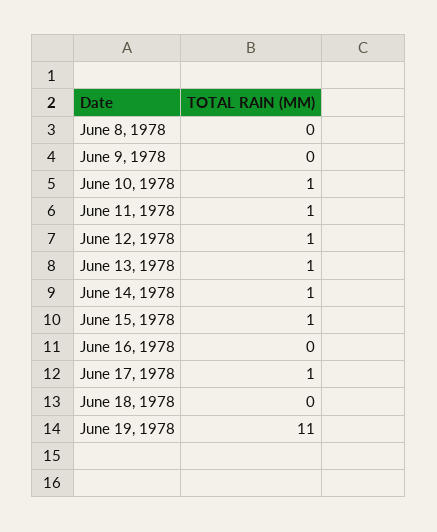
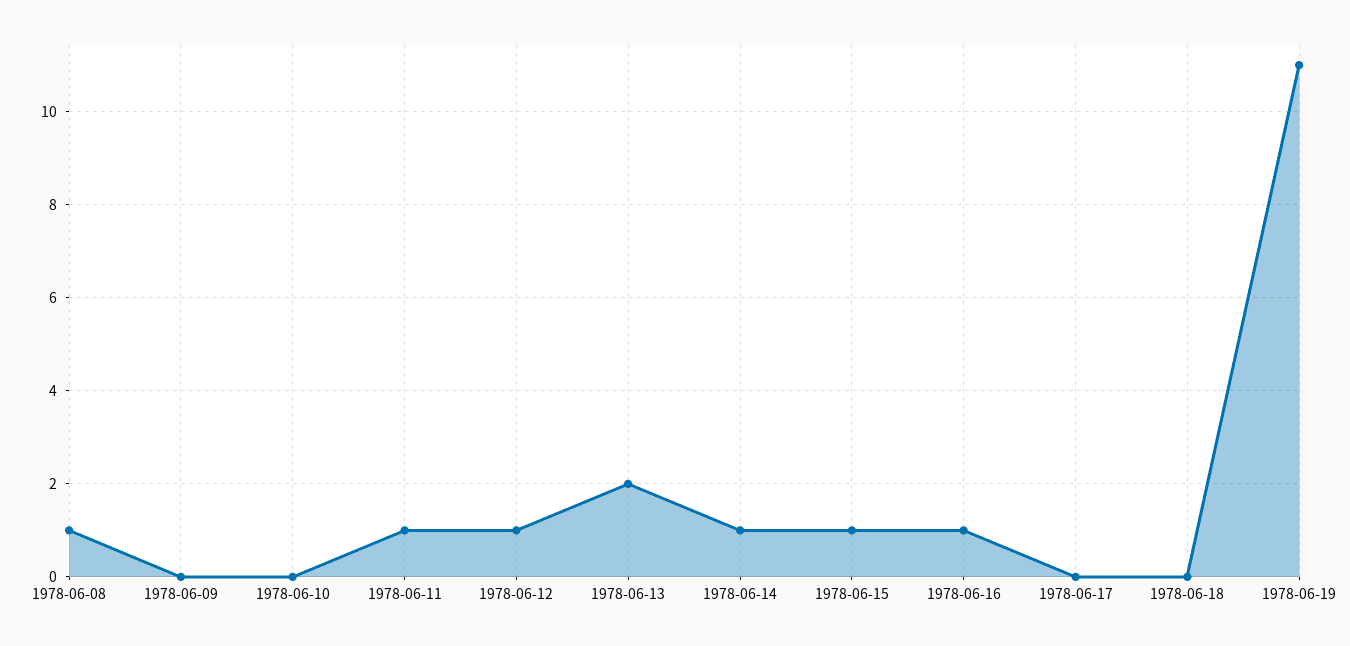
  {
-   "June 8, 1978": 0,
+   "June 8, 1978": 1,
    "June 9, 1978": 0,
-   "June 10, 1978": 1,
+   "June 10, 1978": 0,
    "June 11, 1978": 1,
    "June 12, 1978": 1,
-   "June 13, 1978": 1,
+   "June 13, 1978": 2,
    "June 14, 1978": 1,
    "June 15, 1978": 1,
-   "June 16, 1978": 0,
+   "June 16, 1978": 1,
-   "June 17, 1978": 1,
+   "June 17, 1978": 0,
    "June 18, 1978": 0,
    "June 19, 1978": 11
  }

